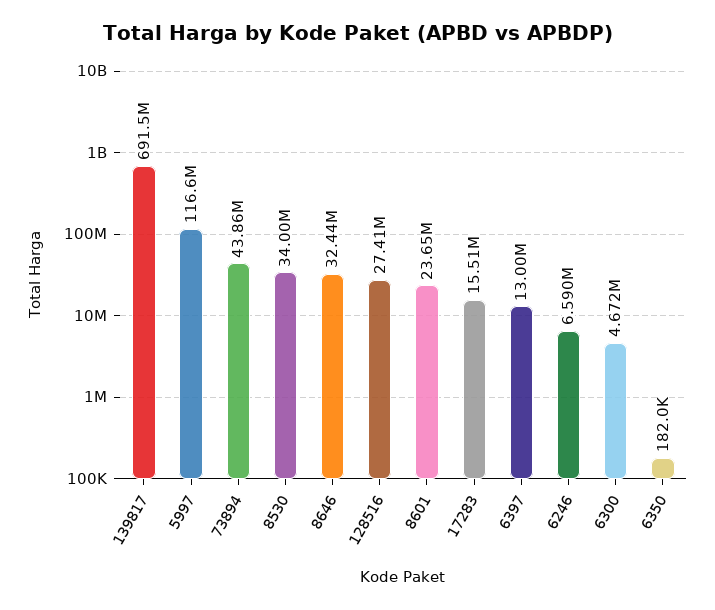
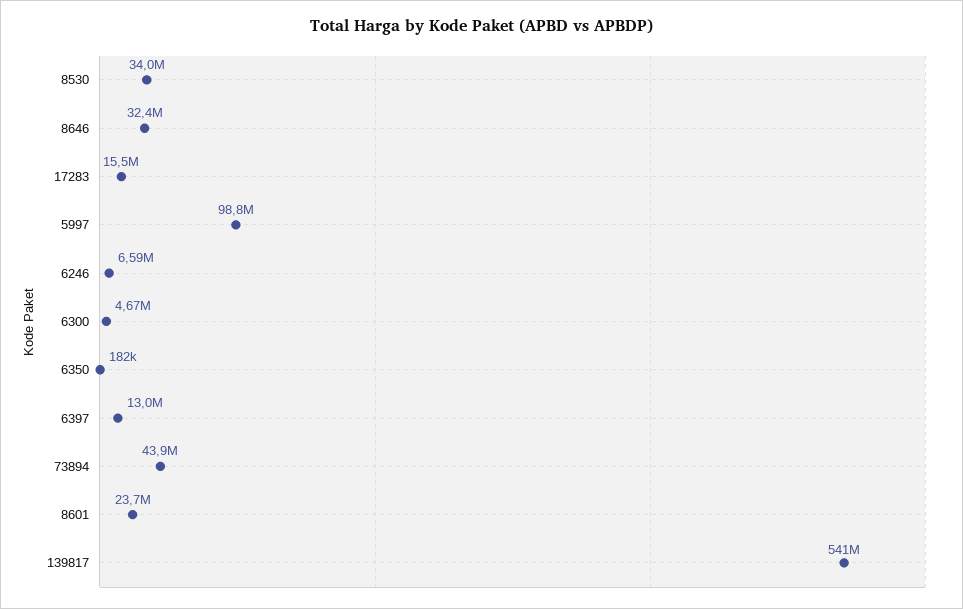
  {
-   "139817": 691500000,
+   "139817": 541000000,
-   "5997": 116600000,
+   "5997": 98800000,
    "73894": 43860000,
    "8530": 34000000,
    "8646": 32440000,
-   "128516": 27410000,
    "8601": 23650000,
    "17283": 15510000,
    "6397": 13000000,
    "6246": 6590000,
    "6300": 4672000,
    "6350": 182000
  }

